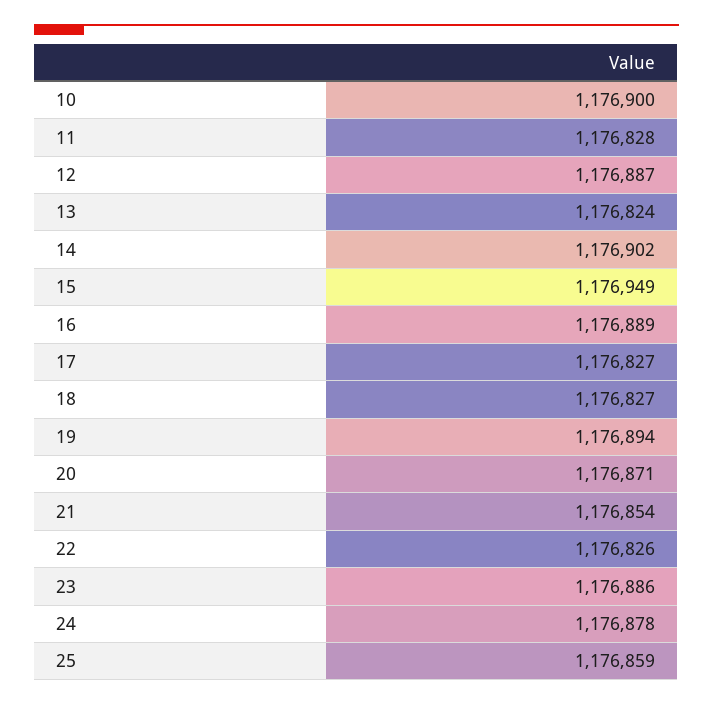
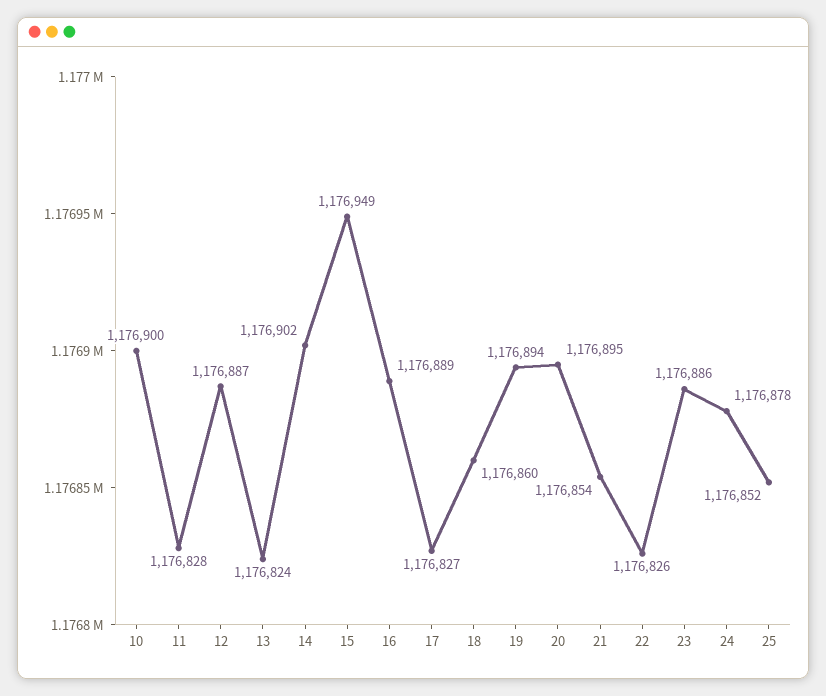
  {
    "10": 1176900,
    "11": 1176828,
    "12": 1176887,
    "13": 1176824,
    "14": 1176902,
    "15": 1176949,
    "16": 1176889,
    "17": 1176827,
-   "18": 1176827,
+   "18": 1176860,
    "19": 1176894,
-   "20": 1176871,
+   "20": 1176895,
    "21": 1176854,
    "22": 1176826,
    "23": 1176886,
    "24": 1176878,
-   "25": 1176859
+   "25": 1176852
  }

